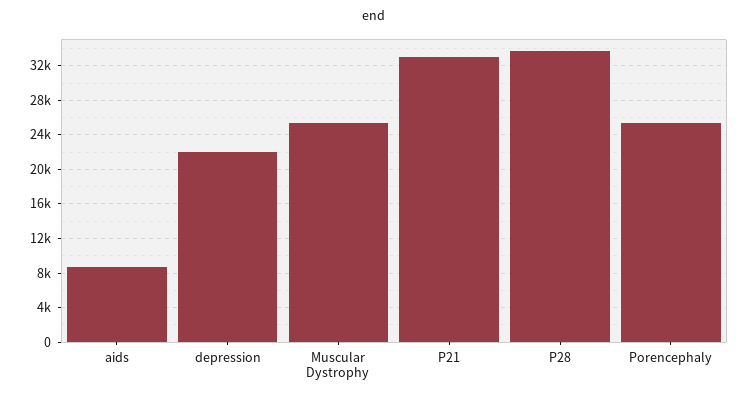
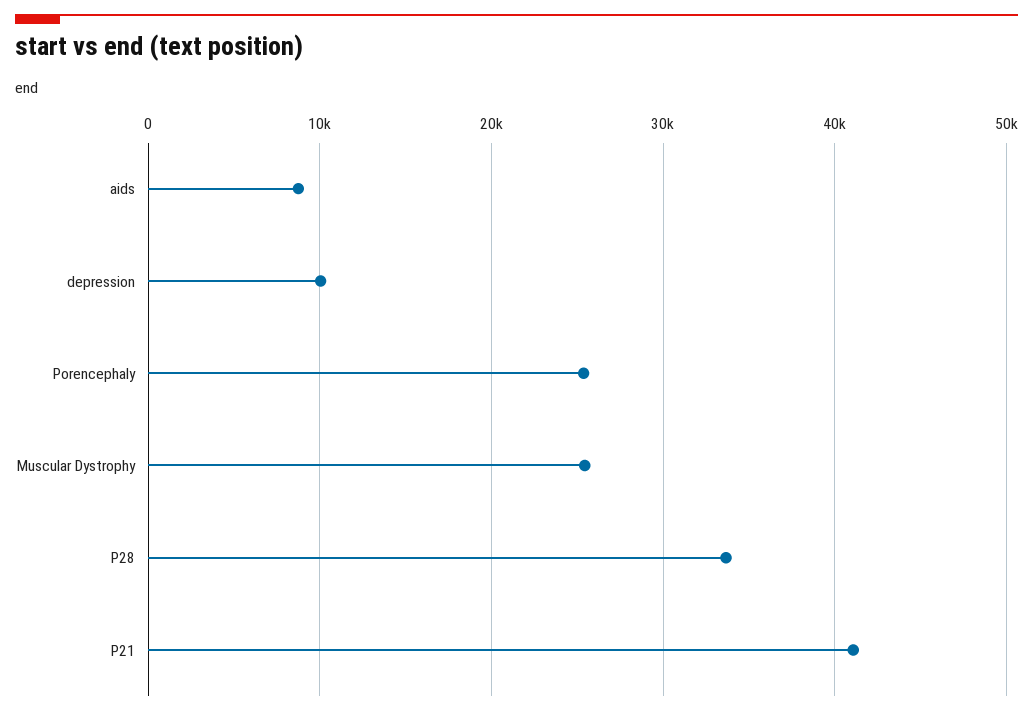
  {
    "aids": 9000,
-   "depression": 22000,
+   "depression": 10000,
    "Muscular Dystrophy": 25000,
-   "P21": 33000,
+   "P21": 41000,
    "P28": 34000,
    "Porencephaly": 25000
  }

